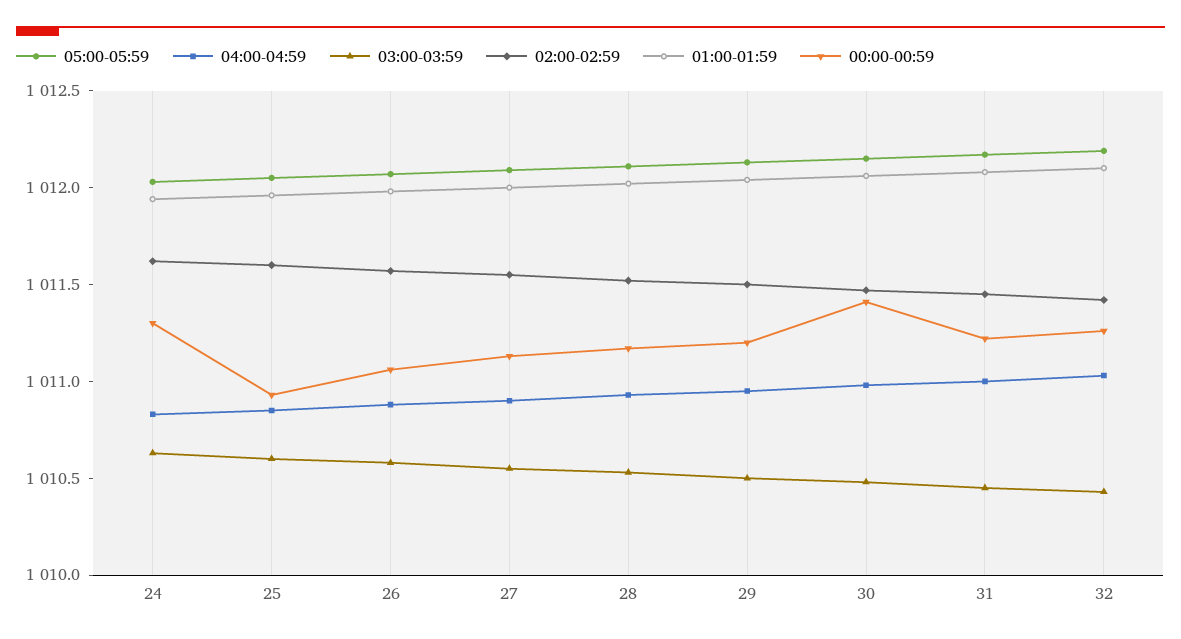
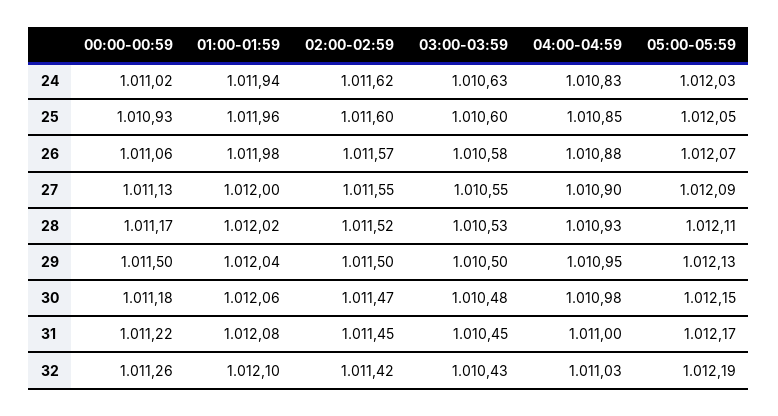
  {
    "05:00-05:59": {
      "24": 1012.03,
      "25": 1012.05,
      "26": 1012.07,
      "27": 1012.09,
      "28": 1012.11,
      "29": 1012.13,
      "30": 1012.15,
      "31": 1012.17,
      "32": 1012.19
    },
    "04:00-04:59": {
      "24": 1010.83,
      "25": 1010.85,
      "26": 1010.88,
      "27": 1010.9,
      "28": 1010.93,
      "29": 1010.95,
      "30": 1010.98,
      "31": 1011,
      "32": 1011.03
    },
    "03:00-03:59": {
      "24": 1010.63,
      "25": 1010.6,
      "26": 1010.58,
      "27": 1010.55,
      "28": 1010.53,
      "29": 1010.5,
      "30": 1010.48,
      "31": 1010.45,
      "32": 1010.43
    },
    "02:00-02:59": {
      "24": 1011.62,
      "25": 1011.6,
      "26": 1011.57,
      "27": 1011.55,
      "28": 1011.52,
      "29": 1011.5,
      "30": 1011.47,
      "31": 1011.45,
      "32": 1011.42
    },
    "01:00-01:59": {
      "24": 1011.94,
      "25": 1011.96,
      "26": 1011.98,
      "27": 1012,
      "28": 1012.02,
      "29": 1012.04,
      "30": 1012.06,
      "31": 1012.08,
      "32": 1012.1
    },
    "00:00-00:59": {
-     "24": 1011.3,
+     "24": 1011.02,
      "25": 1010.93,
      "26": 1011.06,
      "27": 1011.13,
      "28": 1011.17,
-     "29": 1011.2,
+     "29": 1011.5,
-     "30": 1011.4,
+     "30": 1011.18,
      "31": 1011.22,
      "32": 1011.26
    }
  }

